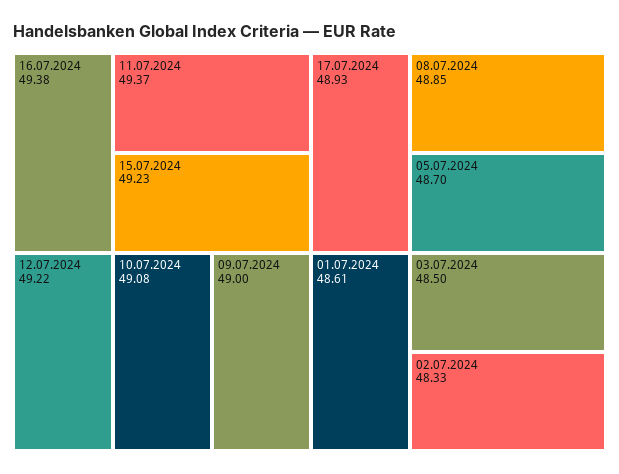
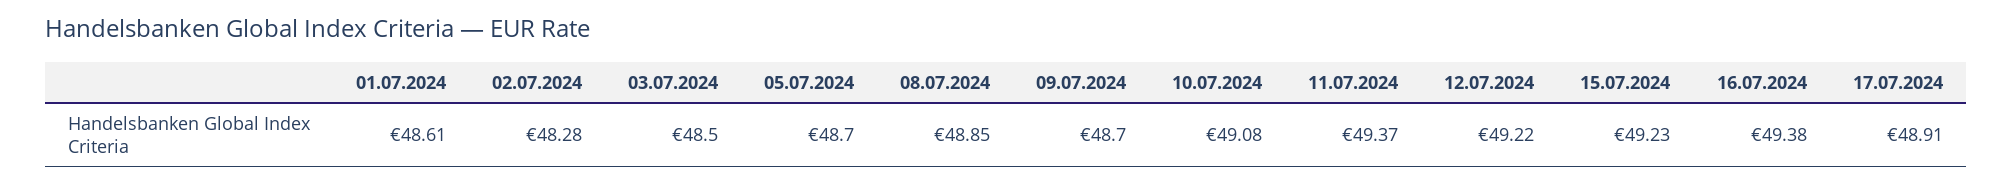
  {
    "16.07.2024": 49.38,
    "11.07.2024": 49.37,
    "15.07.2024": 49.23,
    "12.07.2024": 49.22,
    "10.07.2024": 49.08,
-   "09.07.2024": 49,
+   "09.07.2024": 48.7,
-   "17.07.2024": 48.93,
+   "17.07.2024": 48.91,
    "08.07.2024": 48.85,
    "05.07.2024": 48.7,
    "01.07.2024": 48.61,
    "03.07.2024": 48.5,
-   "02.07.2024": 48.33
+   "02.07.2024": 48.28
  }

